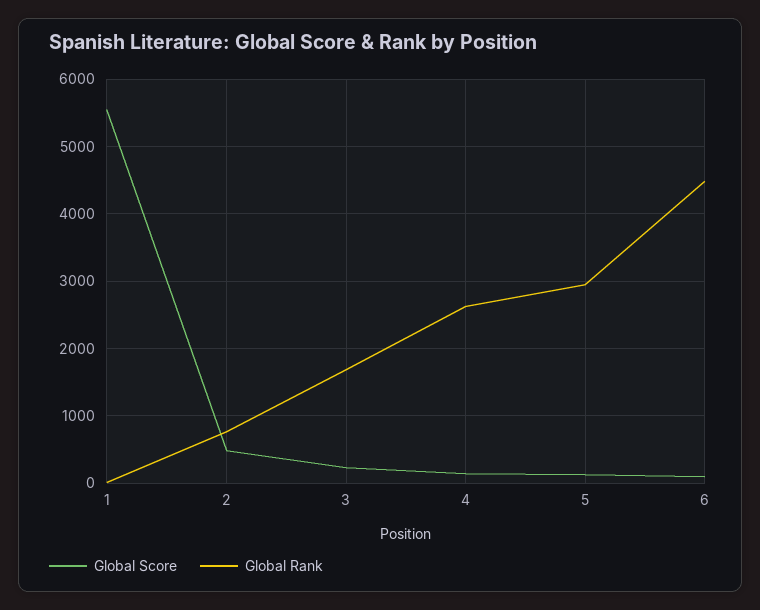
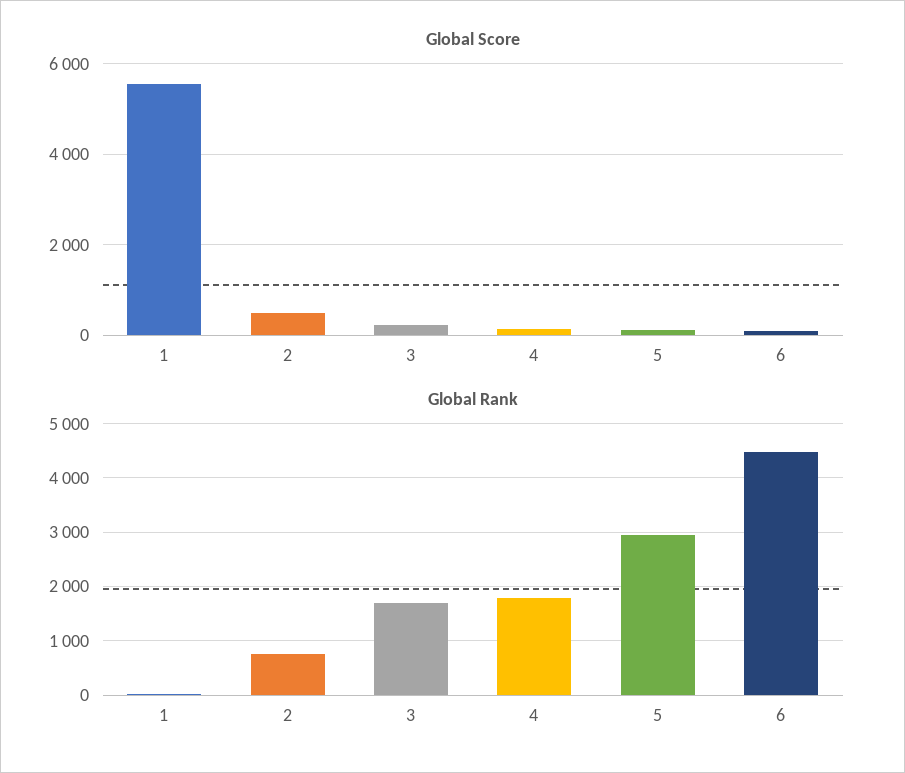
  {
    "Global Score": {
      "1": 5500,
      "2": 500,
      "3": 200,
      "4": 100,
      "5": 100,
      "6": 100
    },
    "Global Rank": {
      "1": 0,
      "2": 800,
      "3": 1700,
-     "4": 2600,
+     "4": 1800,
      "5": 2900,
      "6": 4500
    }
  }

